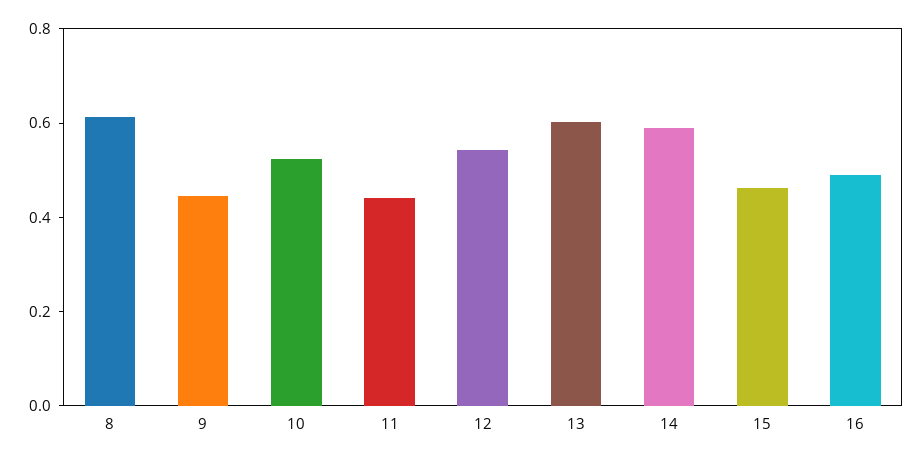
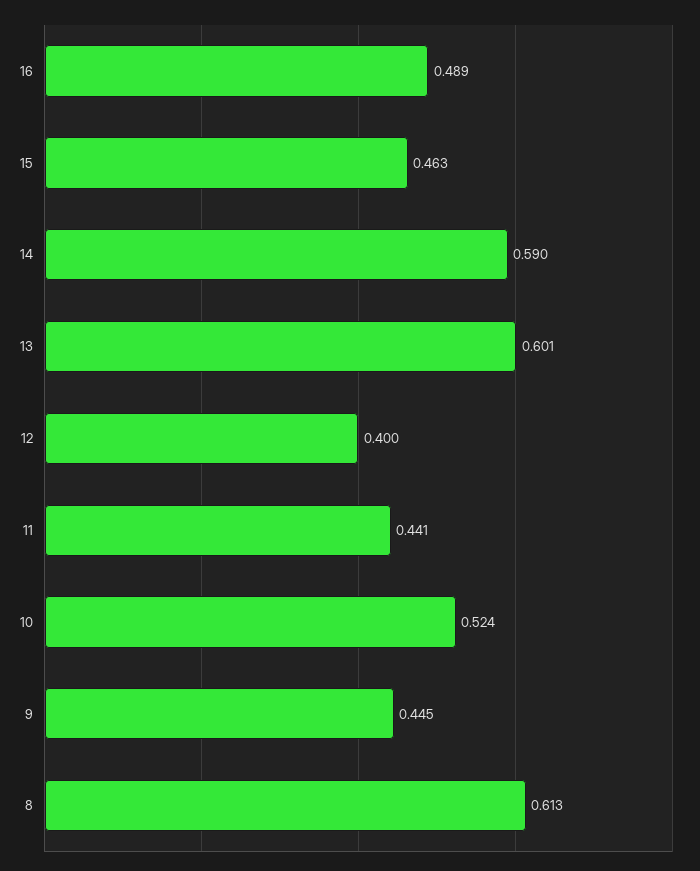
  {
    "8": 0.613,
    "9": 0.445,
    "10": 0.524,
    "11": 0.441,
-   "12": 0.55,
+   "12": 0.4,
    "13": 0.601,
    "14": 0.59,
    "15": 0.463,
    "16": 0.489
  }

